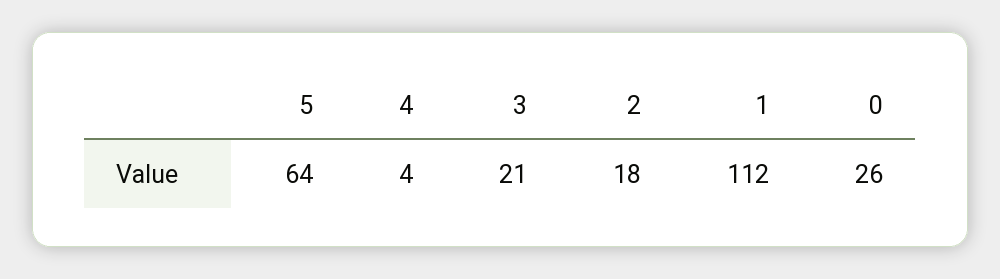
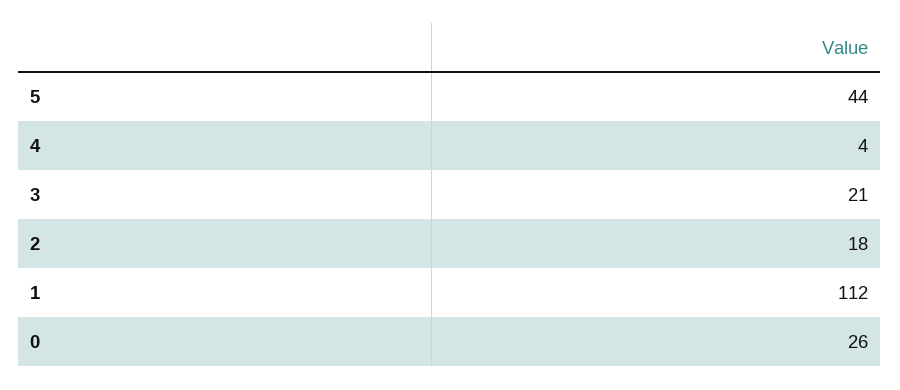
  {
-   "5": 64,
+   "5": 44,
    "4": 4,
    "3": 21,
    "2": 18,
    "1": 112,
    "0": 26
  }

